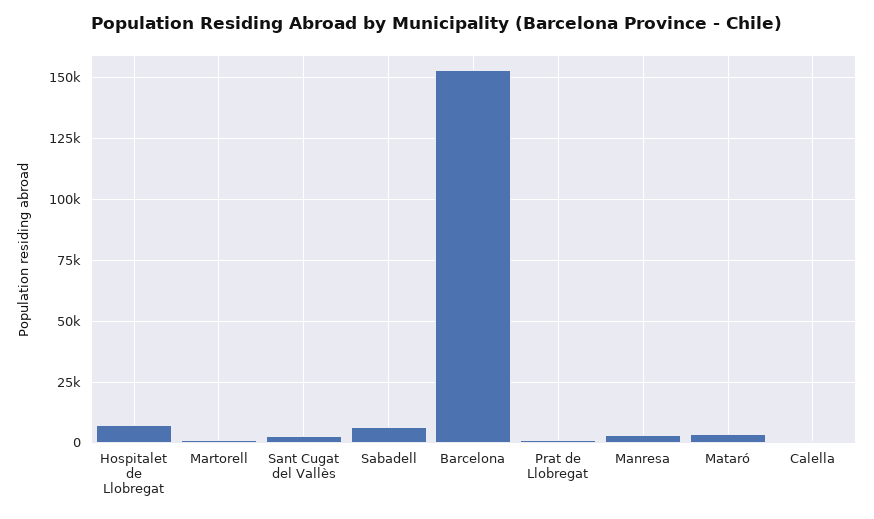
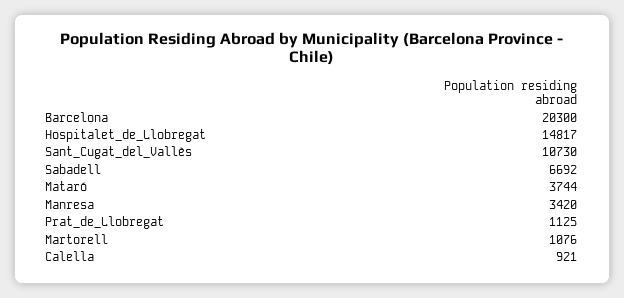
  {
-   "Hospitalet de Llobregat": 7500,
+   "Hospitalet de Llobregat": 14817,
    "Martorell": 1076,
-   "Sant Cugat del Vallès": 2500,
+   "Sant Cugat del Vallès": 10730,
    "Sabadell": 6692,
-   "Barcelona": 152500,
+   "Barcelona": 20300,
    "Prat de Llobregat": 1125,
    "Manresa": 3420,
    "Mataró": 3744,
    "Calella": 921
  }

